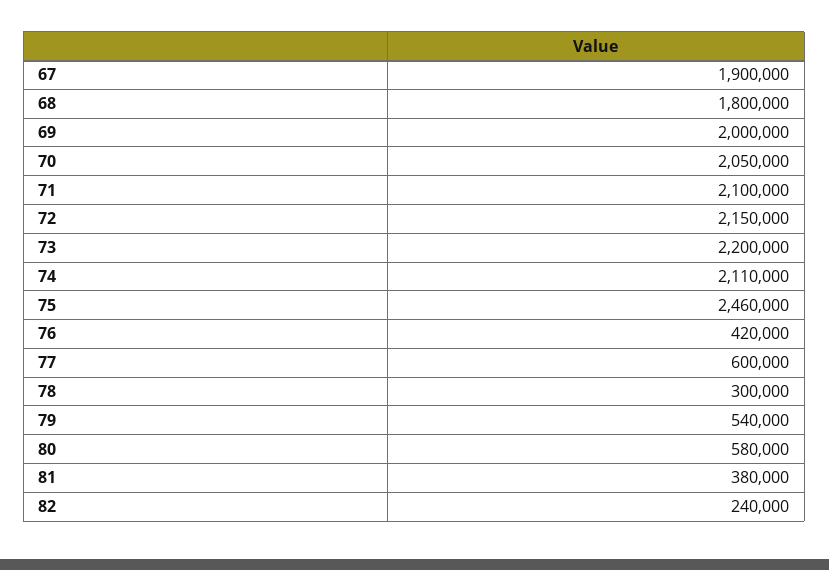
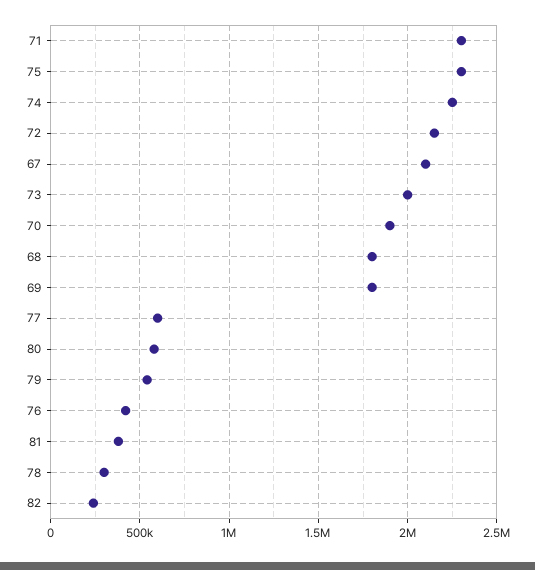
  {
-   "67": 1900000,
+   "67": 2100000,
    "68": 1800000,
-   "69": 2000000,
+   "69": 1800000,
-   "70": 2050000,
+   "70": 1900000,
-   "71": 2100000,
+   "71": 2300000,
    "72": 2150000,
-   "73": 2200000,
+   "73": 2000000,
-   "74": 2110000,
+   "74": 2250000,
-   "75": 2460000,
+   "75": 2300000,
    "76": 420000,
    "77": 600000,
    "78": 300000,
    "79": 540000,
    "80": 580000,
    "81": 380000,
    "82": 240000
  }

